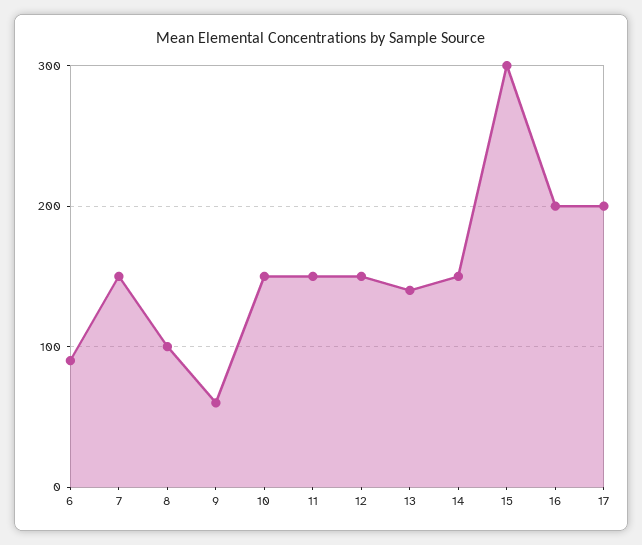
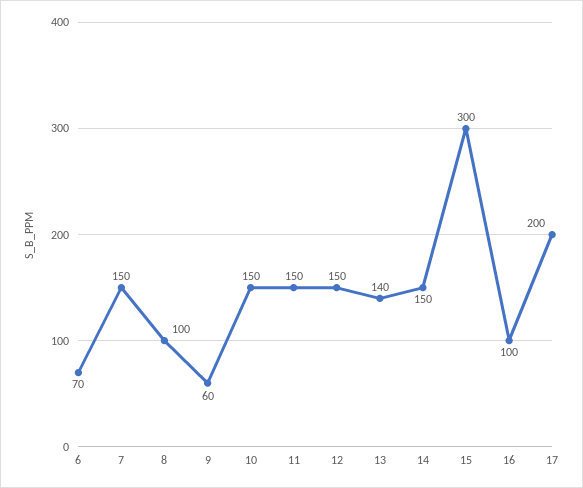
  {
-   "6": 90,
+   "6": 70,
    "7": 150,
    "8": 100,
    "9": 60,
    "10": 150,
    "11": 150,
    "12": 150,
    "13": 140,
    "14": 150,
    "15": 300,
-   "16": 200,
+   "16": 100,
    "17": 200
  }

